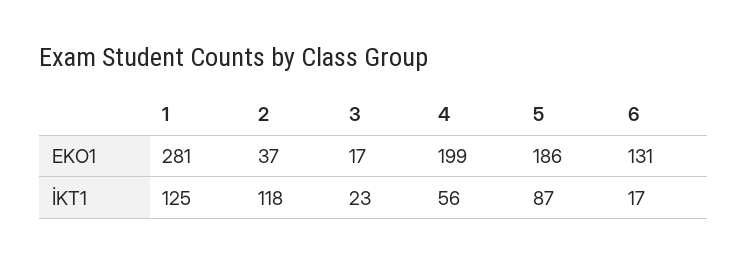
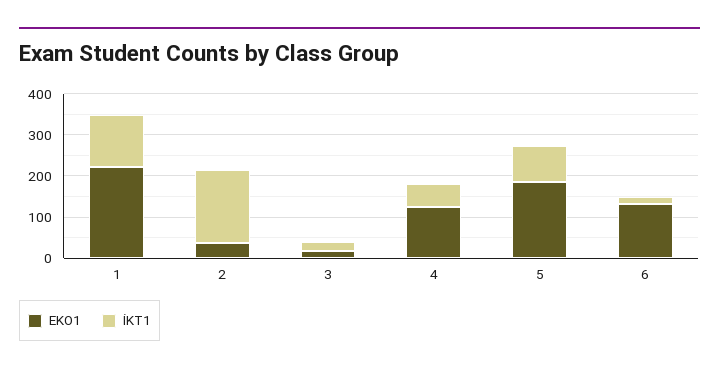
  {
    "EKO1": {
-     "1": 281,
+     "1": 220,
      "2": 37,
      "3": 17,
-     "4": 199,
+     "4": 120,
      "5": 186,
      "6": 131
    },
    "İKT1": {
      "1": 125,
-     "2": 118,
+     "2": 180,
      "3": 23,
      "4": 56,
      "5": 87,
      "6": 17
    }
  }

